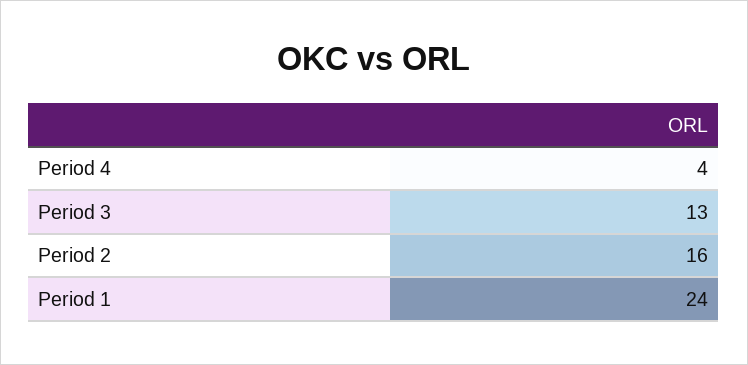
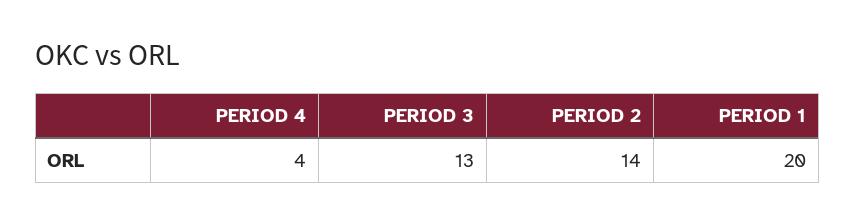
  {
    "Period 4": 4,
    "Period 3": 13,
-   "Period 2": 16,
+   "Period 2": 14,
-   "Period 1": 24
+   "Period 1": 20
  }

